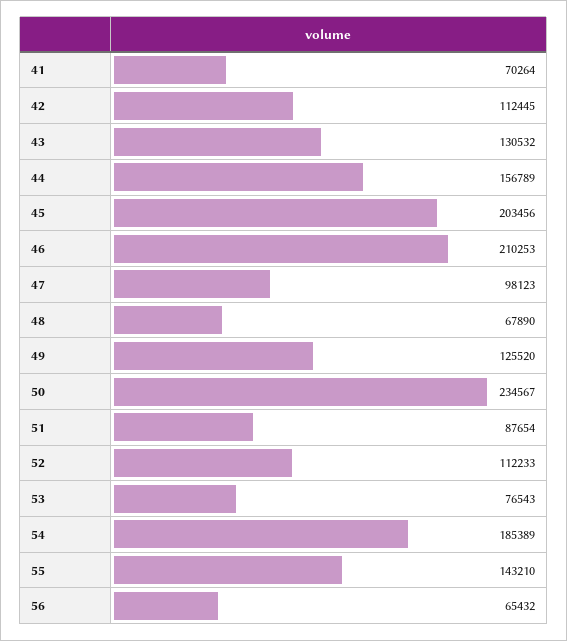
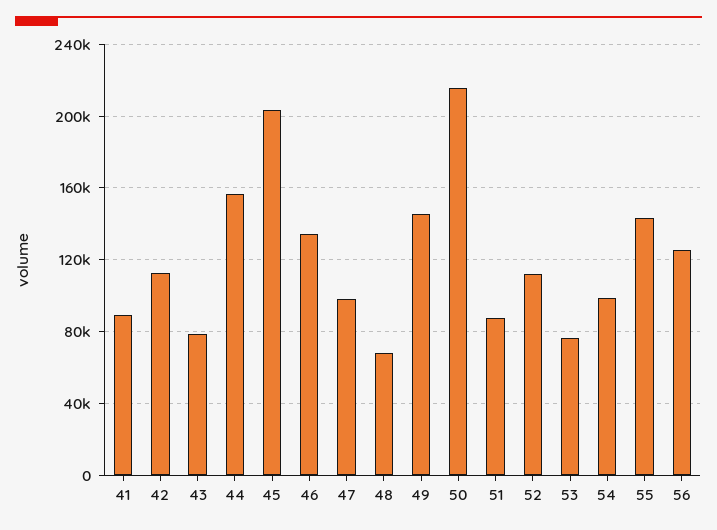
  {
-   "41": 70264,
+   "41": 90000,
    "42": 112445,
-   "43": 130532,
+   "43": 80000,
    "44": 156789,
    "45": 203456,
-   "46": 210253,
+   "46": 135000,
    "47": 98123,
    "48": 67890,
-   "49": 125520,
+   "49": 145000,
-   "50": 234567,
+   "50": 215000,
    "51": 87654,
    "52": 112233,
    "53": 76543,
-   "54": 185389,
+   "54": 100000,
    "55": 143210,
-   "56": 65432
+   "56": 125000
  }

